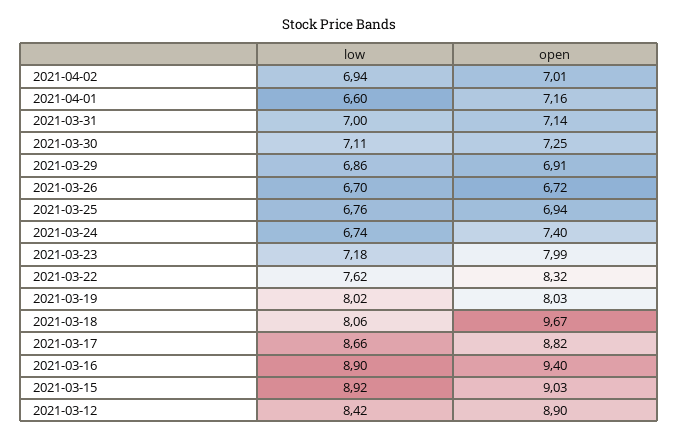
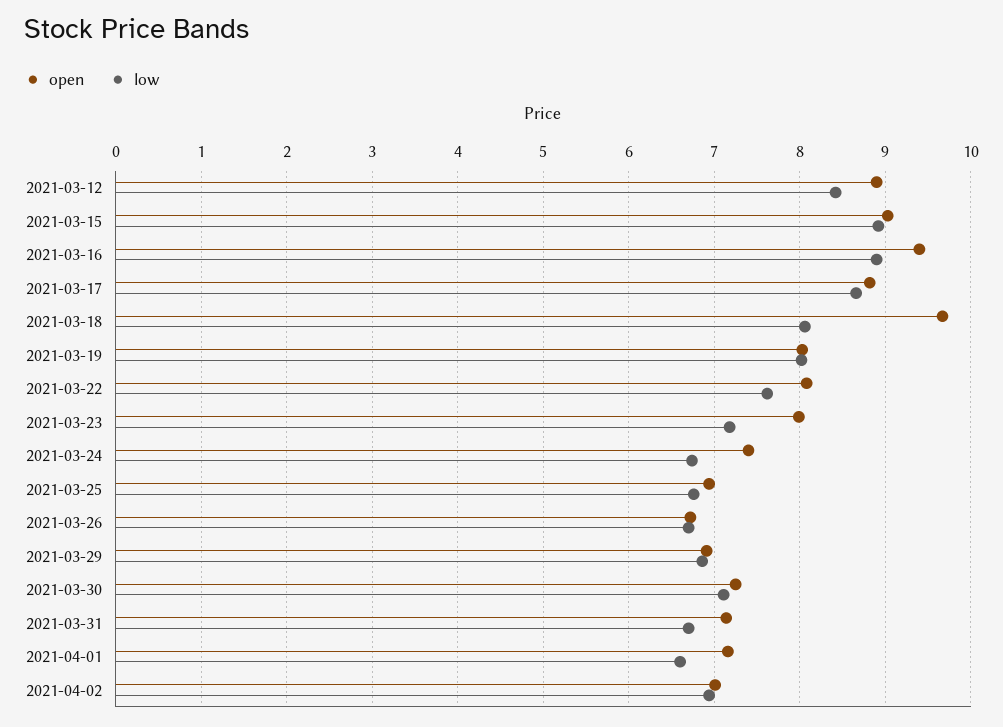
  {
    "low": {
      "2021-04-02": 6.94,
      "2021-04-01": 6.6,
-     "2021-03-31": 7,
+     "2021-03-31": 6.7,
      "2021-03-30": 7.11,
      "2021-03-29": 6.86,
      "2021-03-26": 6.7,
      "2021-03-25": 6.76,
      "2021-03-24": 6.74,
      "2021-03-23": 7.18,
      "2021-03-22": 7.62,
      "2021-03-19": 8.02,
      "2021-03-18": 8.06,
      "2021-03-17": 8.66,
      "2021-03-16": 8.9,
      "2021-03-15": 8.92,
      "2021-03-12": 8.42
    },
    "open": {
      "2021-04-02": 7.01,
      "2021-04-01": 7.16,
      "2021-03-31": 7.14,
      "2021-03-30": 7.25,
      "2021-03-29": 6.91,
      "2021-03-26": 6.72,
      "2021-03-25": 6.94,
      "2021-03-24": 7.4,
      "2021-03-23": 7.99,
-     "2021-03-22": 8.32,
+     "2021-03-22": 8.1,
      "2021-03-19": 8.03,
      "2021-03-18": 9.67,
      "2021-03-17": 8.82,
      "2021-03-16": 9.4,
      "2021-03-15": 9.03,
      "2021-03-12": 8.9
    }
  }

